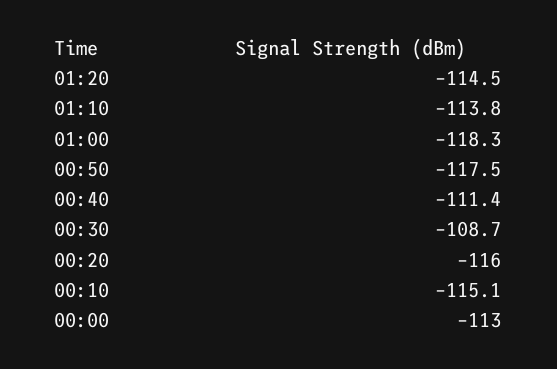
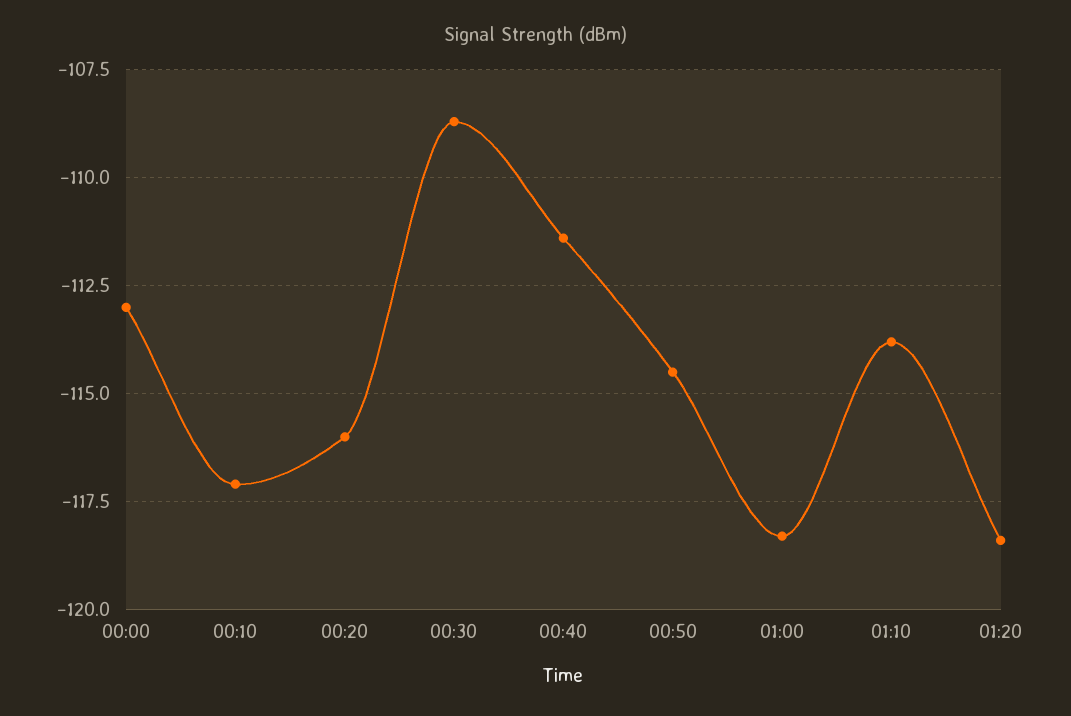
  {
-   "01:20": -114.5,
+   "01:20": -118.5,
    "01:10": -113.8,
    "01:00": -118.3,
-   "00:50": -117.5,
+   "00:50": -114.5,
    "00:40": -111.4,
    "00:30": -108.7,
    "00:20": -116,
-   "00:10": -115.1,
+   "00:10": -117,
    "00:00": -113
  }

